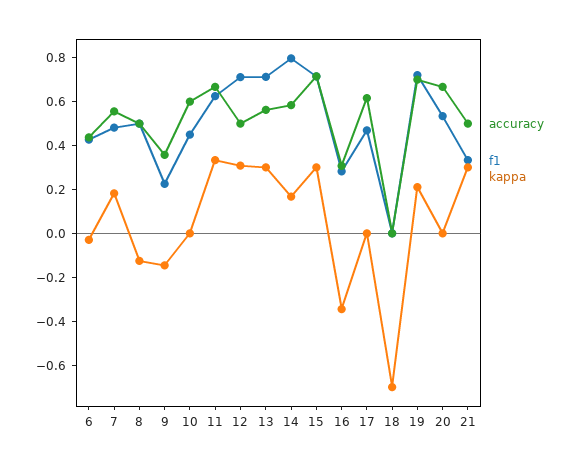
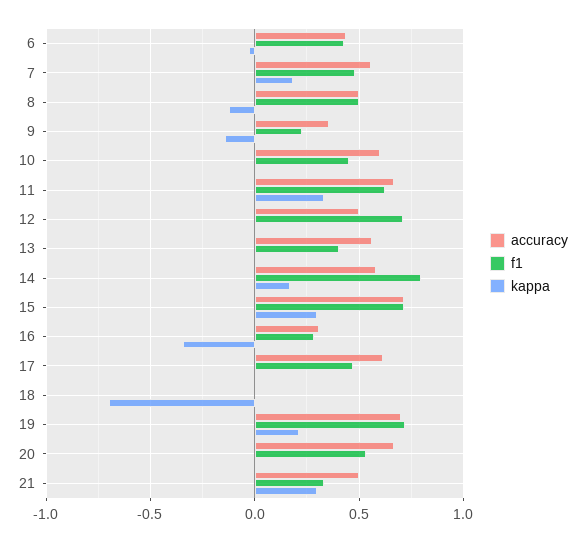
  {
    "accuracy": {
      "6": 0.45,
      "7": 0.55,
      "8": 0.5,
      "9": 0.35,
      "10": 0.6,
      "11": 0.65,
      "12": 0.5,
      "13": 0.55,
      "14": 0.6,
      "15": 0.7,
      "16": 0.3,
      "17": 0.6,
      "18": 0,
      "19": 0.7,
      "20": 0.65,
      "21": 0.5
    },
    "f1": {
      "6": 0.45,
      "7": 0.5,
      "8": 0.5,
      "9": 0.25,
      "10": 0.45,
      "11": 0.65,
      "12": 0.7,
-     "13": 0.7,
+     "13": 0.4,
      "14": 0.8,
      "15": 0.7,
      "16": 0.3,
      "17": 0.45,
      "18": 0,
      "19": 0.7,
      "20": 0.55,
      "21": 0.35
    },
    "kappa": {
      "6": -0.05,
      "7": 0.2,
      "8": -0.15,
      "9": -0.15,
      "10": 0,
      "11": 0.35,
-     "12": 0.3,
+     "12": 0,
-     "13": 0.3,
+     "13": 0,
      "14": 0.15,
      "15": 0.3,
      "16": -0.35,
      "17": 0,
      "18": -0.7,
      "19": 0.2,
      "20": 0,
      "21": 0.3
    }
  }

